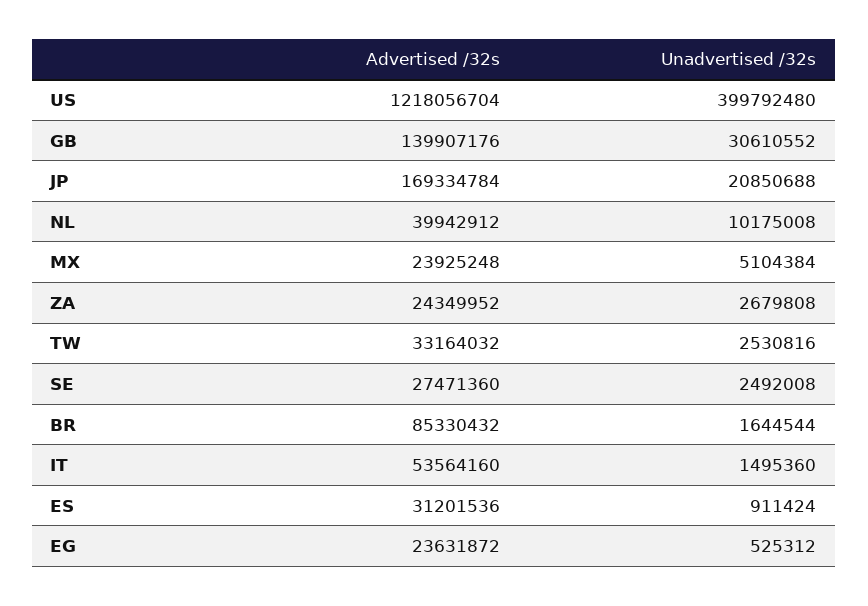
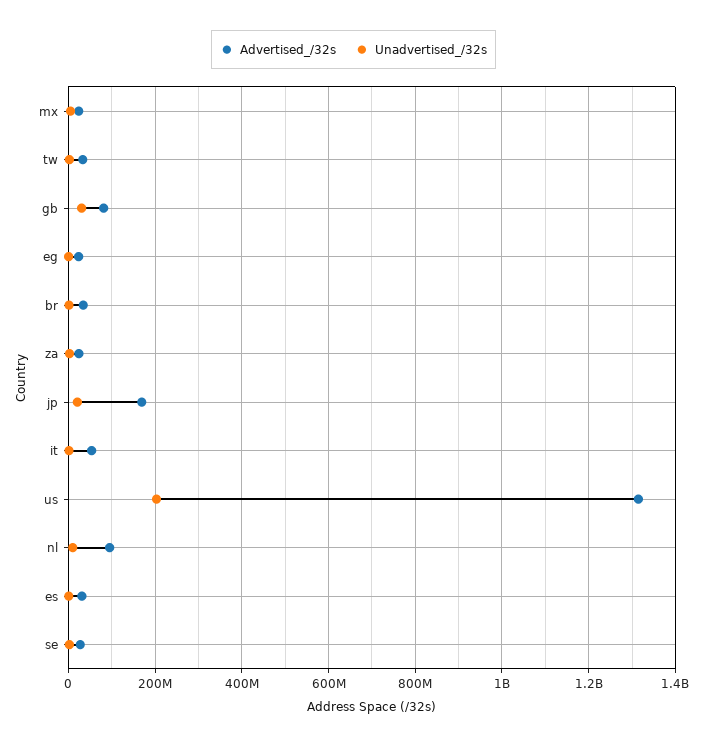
  {
    "Advertised /32s": {
-     "US": 1218056704,
+     "US": 1320000000,
-     "GB": 139907176,
+     "GB": 80000000,
      "JP": 169334784,
-     "NL": 39942912,
+     "NL": 100000000,
      "MX": 23925248,
      "ZA": 24349952,
      "TW": 33164032,
      "SE": 27471360,
-     "BR": 85330432,
+     "BR": 40000000,
      "IT": 53564160,
      "ES": 31201536,
      "EG": 23631872
    },
    "Unadvertised /32s": {
-     "US": 399792480,
+     "US": 200000000,
      "GB": 30610552,
      "JP": 20850688,
      "NL": 10175008,
      "MX": 5104384,
      "ZA": 2679808,
      "TW": 2530816,
      "SE": 2492008,
      "BR": 1644544,
      "IT": 1495360,
      "ES": 911424,
      "EG": 525312
    }
  }

